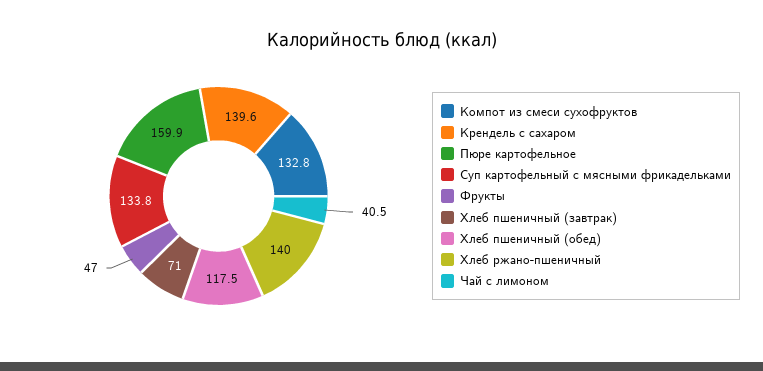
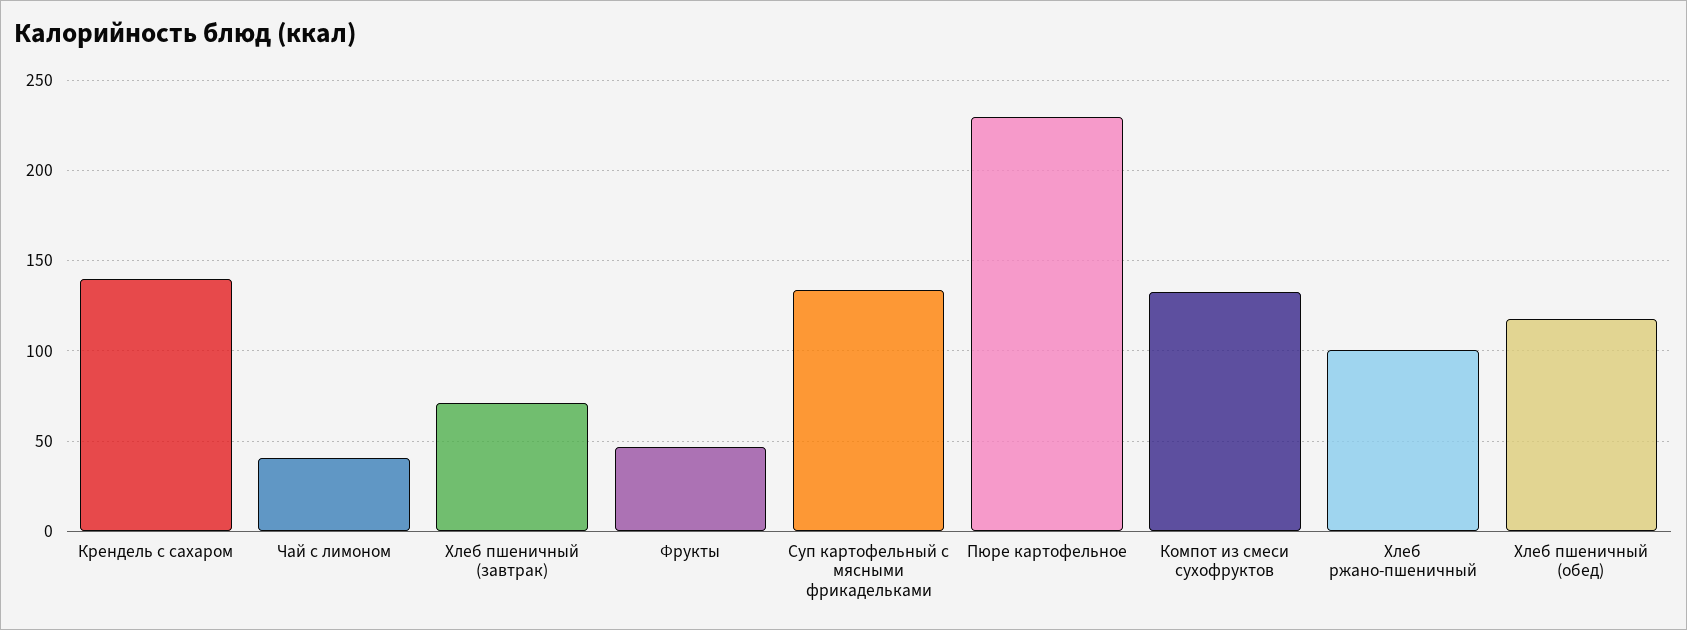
  {
    "Компот из смеси сухофруктов": 132.8,
    "Крендель с сахаром": 139.6,
-   "Пюре картофельное": 159.9,
+   "Пюре картофельное": 230,
    "Суп картофельный с мясными фрикадельками": 133.8,
    "Фрукты": 47,
    "Хлеб пшеничный (завтрак)": 71,
    "Хлеб пшеничный (обед)": 117.5,
-   "Хлеб ржано-пшеничный": 140,
+   "Хлеб ржано-пшеничный": 100,
    "Чай с лимоном": 40.5
  }

